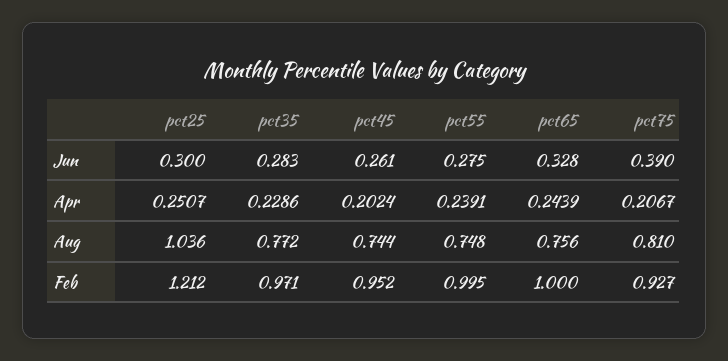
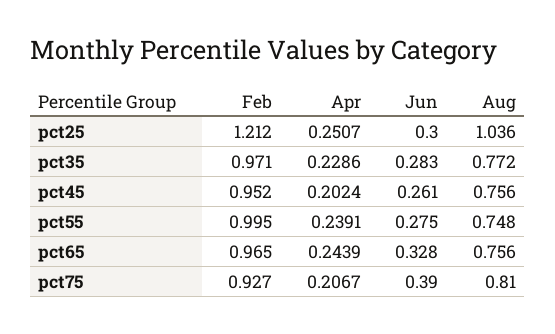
  {
    "pct25": {
      "Jun": 0.3,
      "Apr": 0.2507,
      "Aug": 1.036,
      "Feb": 1.212
    },
    "pct35": {
      "Jun": 0.283,
      "Apr": 0.2286,
      "Aug": 0.772,
      "Feb": 0.971
    },
    "pct45": {
      "Jun": 0.261,
      "Apr": 0.2024,
-     "Aug": 0.744,
+     "Aug": 0.756,
      "Feb": 0.952
    },
    "pct55": {
      "Jun": 0.275,
      "Apr": 0.2391,
      "Aug": 0.748,
      "Feb": 0.995
    },
    "pct65": {
      "Jun": 0.328,
      "Apr": 0.2439,
      "Aug": 0.756,
-     "Feb": 1
+     "Feb": 0.965
    },
    "pct75": {
      "Jun": 0.39,
      "Apr": 0.2067,
      "Aug": 0.81,
      "Feb": 0.927
    }
  }

